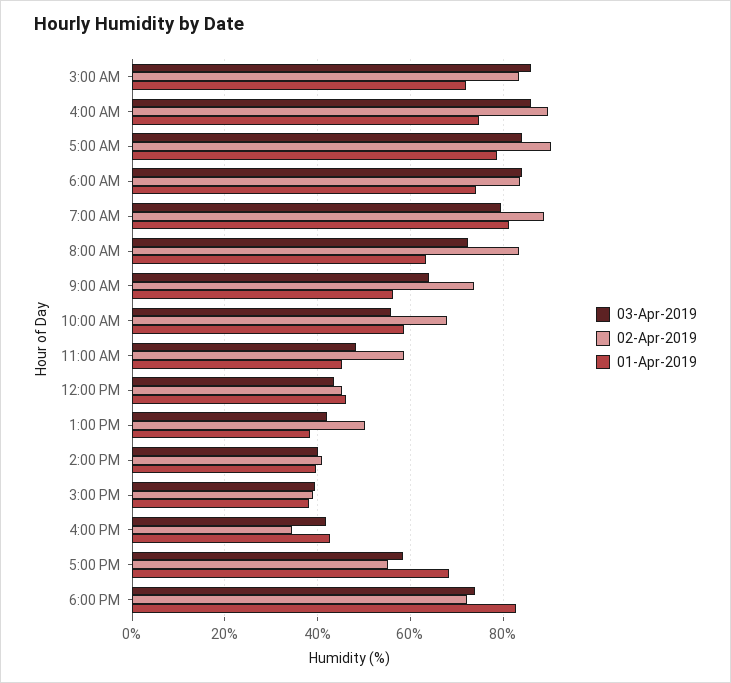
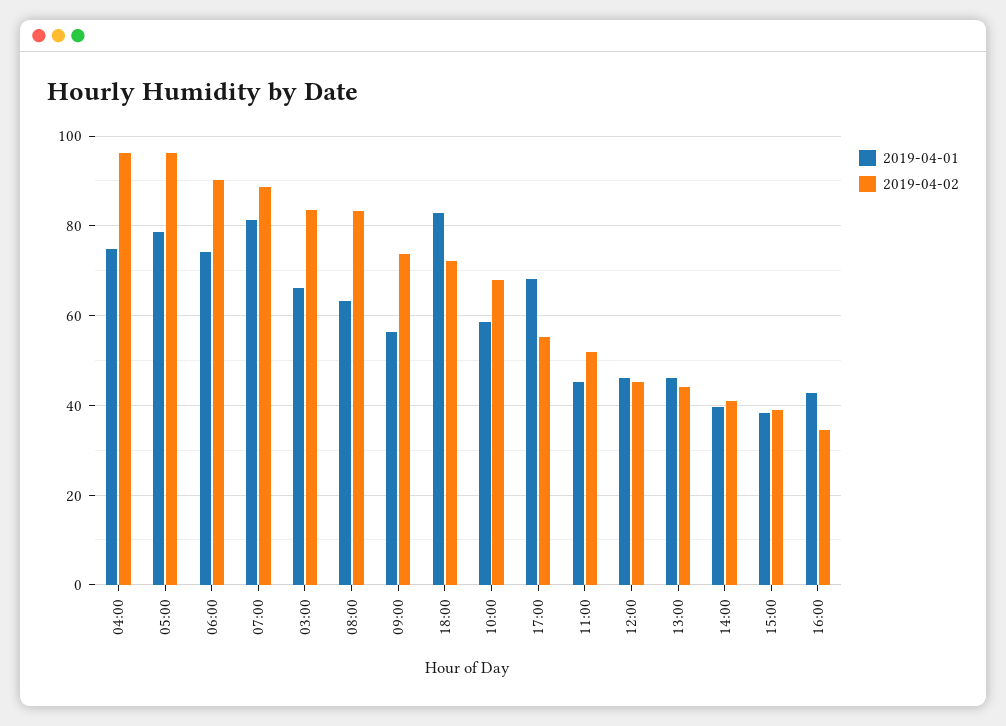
  {
-   "03-Apr-2019": {
-     "3:00 AM": 86,
-     "4:00 AM": 86,
-     "5:00 AM": 84,
-     "6:00 AM": 84,
-     "7:00 AM": 80,
-     "8:00 AM": 72,
-     "9:00 AM": 64,
-     "10:00 AM": 56,
-     "11:00 AM": 48,
-     "12:00 PM": 44,
-     "1:00 PM": 42,
-     "2:00 PM": 40,
-     "3:00 PM": 40,
-     "4:00 PM": 42,
-     "5:00 PM": 58,
-     "6:00 PM": 74
-   },
    "02-Apr-2019": {
      "3:00 AM": 84,
-     "4:00 AM": 90,
+     "4:00 AM": 96,
-     "5:00 AM": 90,
+     "5:00 AM": 96,
-     "6:00 AM": 84,
+     "6:00 AM": 90,
      "7:00 AM": 88,
      "8:00 AM": 84,
      "9:00 AM": 74,
      "10:00 AM": 68,
-     "11:00 AM": 58,
+     "11:00 AM": 52,
      "12:00 PM": 46,
-     "1:00 PM": 50,
+     "1:00 PM": 44,
      "2:00 PM": 42,
      "3:00 PM": 40,
      "4:00 PM": 34,
      "5:00 PM": 56,
      "6:00 PM": 72
    },
    "01-Apr-2019": {
-     "3:00 AM": 72,
+     "3:00 AM": 66,
      "4:00 AM": 74,
      "5:00 AM": 78,
      "6:00 AM": 74,
      "7:00 AM": 82,
      "8:00 AM": 64,
      "9:00 AM": 56,
      "10:00 AM": 58,
      "11:00 AM": 46,
      "12:00 PM": 46,
-     "1:00 PM": 38,
+     "1:00 PM": 46,
      "2:00 PM": 40,
      "3:00 PM": 38,
      "4:00 PM": 42,
      "5:00 PM": 68,
      "6:00 PM": 82
    }
  }

